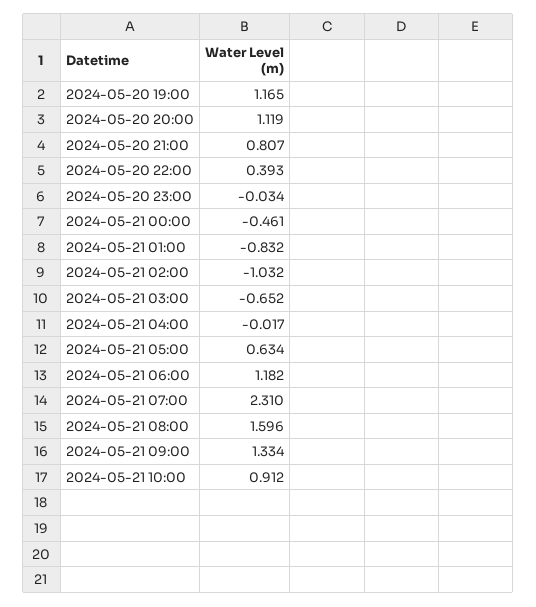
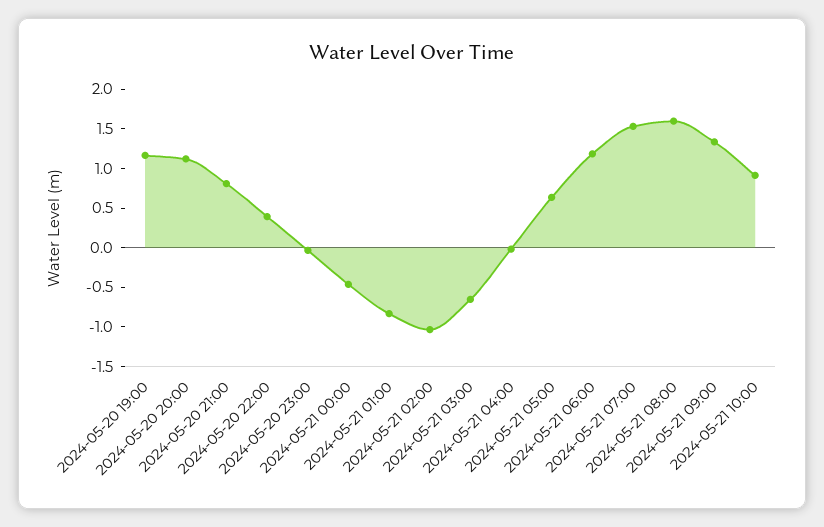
  {
    "2024-05-20 19:00": 1.165,
    "2024-05-20 20:00": 1.119,
    "2024-05-20 21:00": 0.807,
    "2024-05-20 22:00": 0.393,
    "2024-05-20 23:00": -0.034,
    "2024-05-21 00:00": -0.461,
    "2024-05-21 01:00": -0.832,
    "2024-05-21 02:00": -1.032,
    "2024-05-21 03:00": -0.652,
    "2024-05-21 04:00": -0.017,
    "2024-05-21 05:00": 0.634,
    "2024-05-21 06:00": 1.182,
-   "2024-05-21 07:00": 2.31,
+   "2024-05-21 07:00": 1.5,
    "2024-05-21 08:00": 1.596,
    "2024-05-21 09:00": 1.334,
    "2024-05-21 10:00": 0.912
  }

